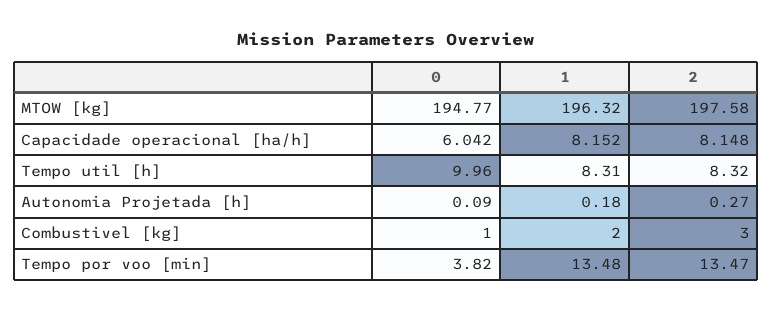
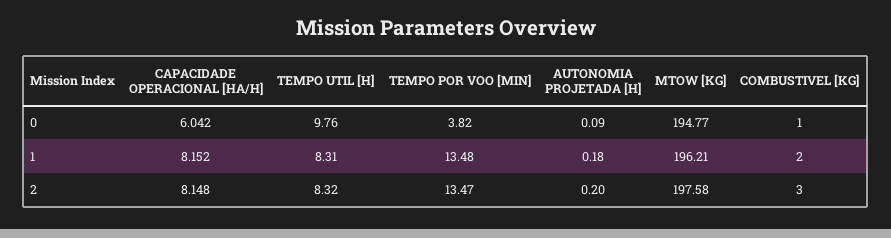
  {
    "0": {
      "MTOW [kg]": 194.77,
      "Capacidade operacional [ha/h]": 6.042,
-     "Tempo util [h]": 9.96,
+     "Tempo util [h]": 9.76,
      "Autonomia Projetada [h]": 0.09,
      "Combustivel [kg]": 1,
      "Tempo por voo [min]": 3.82
    },
    "1": {
-     "MTOW [kg]": 196.32,
+     "MTOW [kg]": 196.21,
      "Capacidade operacional [ha/h]": 8.152,
      "Tempo util [h]": 8.31,
      "Autonomia Projetada [h]": 0.18,
      "Combustivel [kg]": 2,
      "Tempo por voo [min]": 13.48
    },
    "2": {
      "MTOW [kg]": 197.58,
      "Capacidade operacional [ha/h]": 8.148,
      "Tempo util [h]": 8.32,
-     "Autonomia Projetada [h]": 0.27,
+     "Autonomia Projetada [h]": 0.2,
      "Combustivel [kg]": 3,
      "Tempo por voo [min]": 13.47
    }
  }

